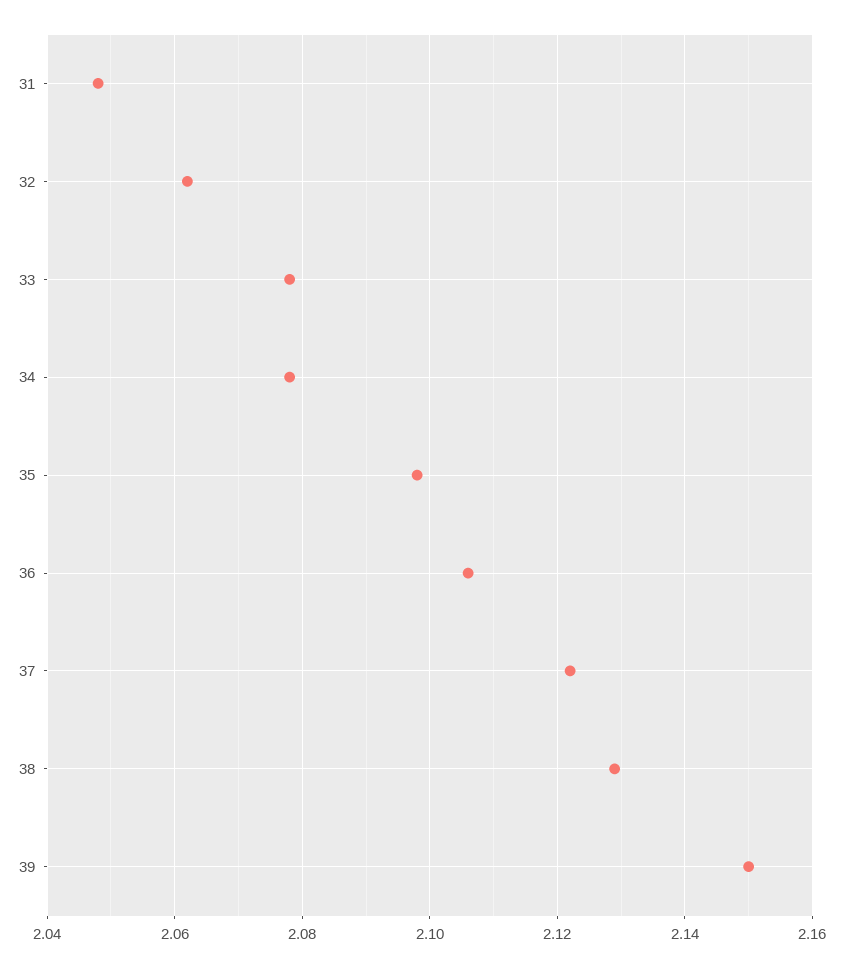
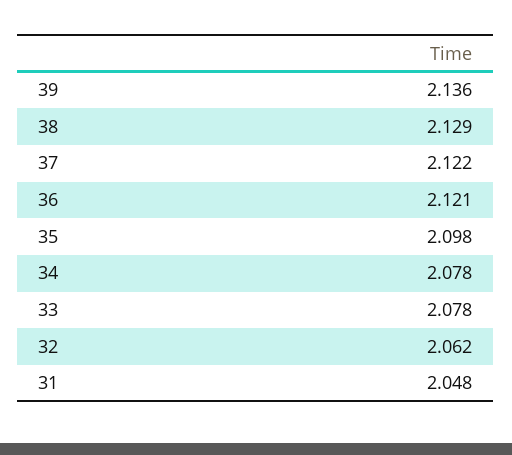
  {
    "31": 2.048,
    "32": 2.062,
    "33": 2.078,
    "34": 2.078,
    "35": 2.098,
-   "36": 2.105,
+   "36": 2.121,
    "37": 2.122,
    "38": 2.129,
-   "39": 2.15
+   "39": 2.136
  }

